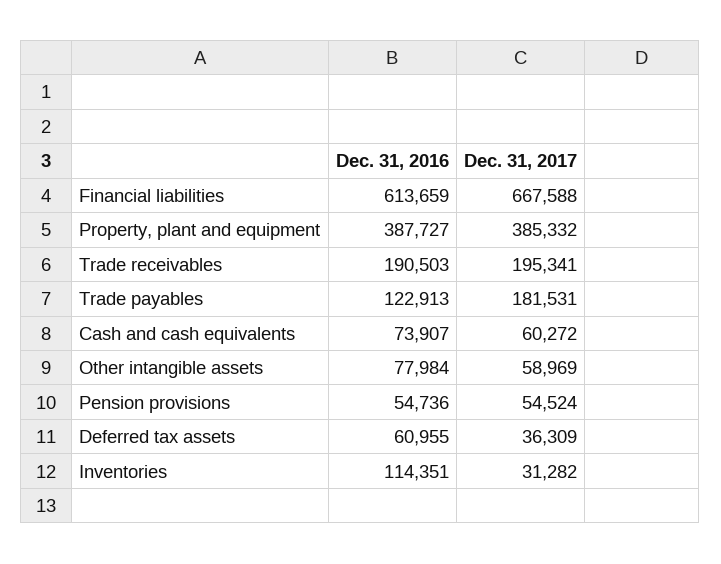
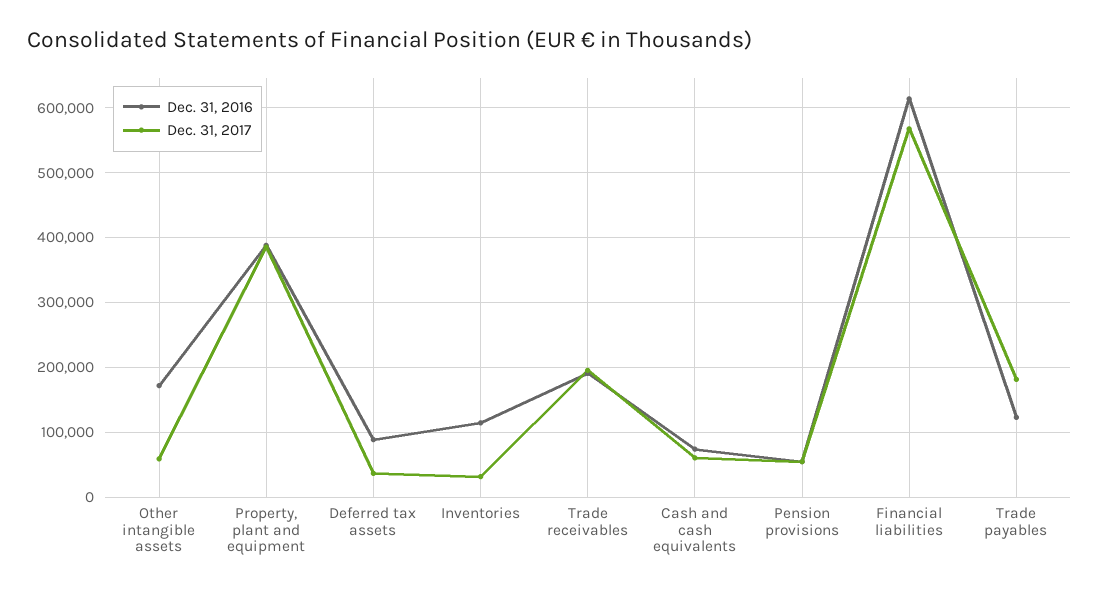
  {
    "Dec. 31, 2016": {
      "Financial liabilities": 613659,
      "Property, plant and equipment": 387727,
      "Trade receivables": 190503,
      "Trade payables": 122913,
      "Cash and cash equivalents": 73907,
-     "Other intangible assets": 77984,
+     "Other intangible assets": 170000,
      "Pension provisions": 54736,
-     "Deferred tax assets": 60955,
+     "Deferred tax assets": 90000,
      "Inventories": 114351
    },
    "Dec. 31, 2017": {
-     "Financial liabilities": 667588,
+     "Financial liabilities": 570000,
      "Property, plant and equipment": 385332,
      "Trade receivables": 195341,
      "Trade payables": 181531,
      "Cash and cash equivalents": 60272,
      "Other intangible assets": 58969,
      "Pension provisions": 54524,
      "Deferred tax assets": 36309,
      "Inventories": 31282
    }
  }

